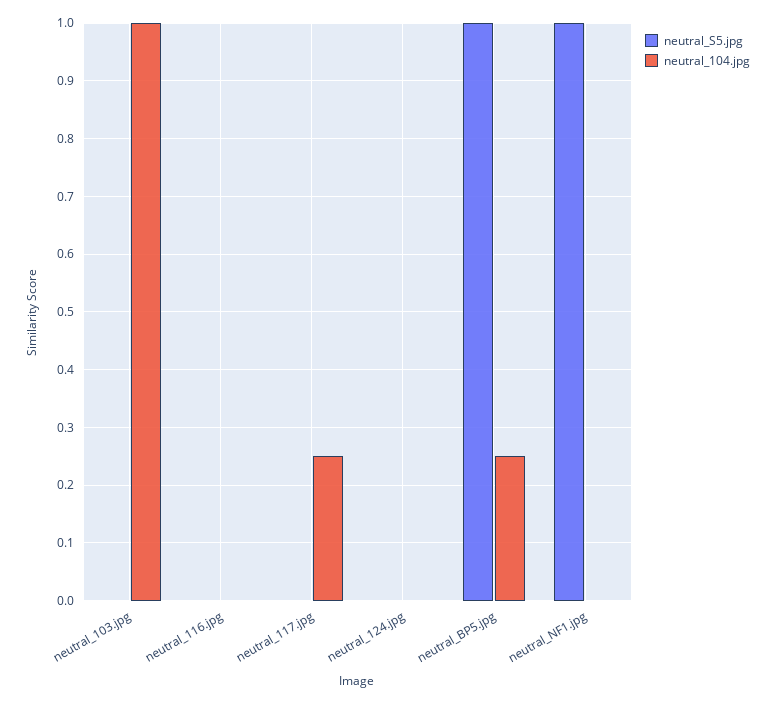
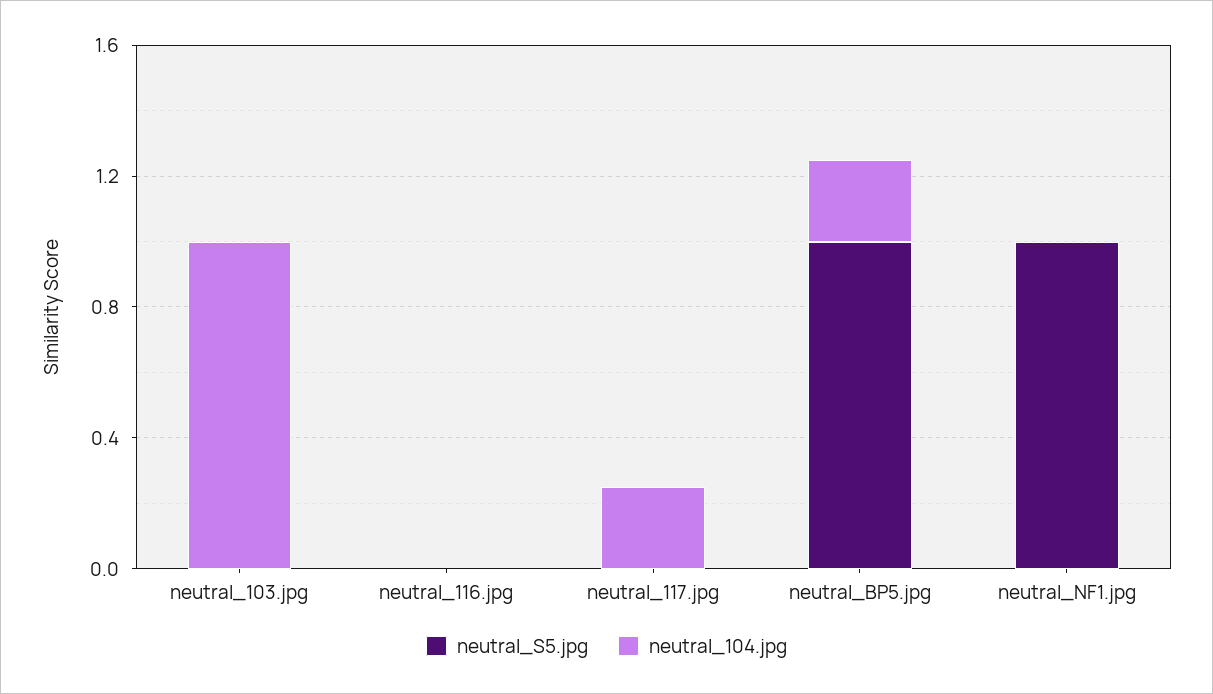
  {
    "neutral_S5.jpg": {
      "neutral_103.jpg": 0,
      "neutral_116.jpg": 0,
      "neutral_117.jpg": 0,
-     "neutral_124.jpg": 0,
      "neutral_BP5.jpg": 1,
      "neutral_NF1.jpg": 1
    },
    "neutral_104.jpg": {
      "neutral_103.jpg": 1,
      "neutral_116.jpg": 0,
      "neutral_117.jpg": 0.25,
-     "neutral_124.jpg": 0,
      "neutral_BP5.jpg": 0.25,
      "neutral_NF1.jpg": 0
    }
  }

